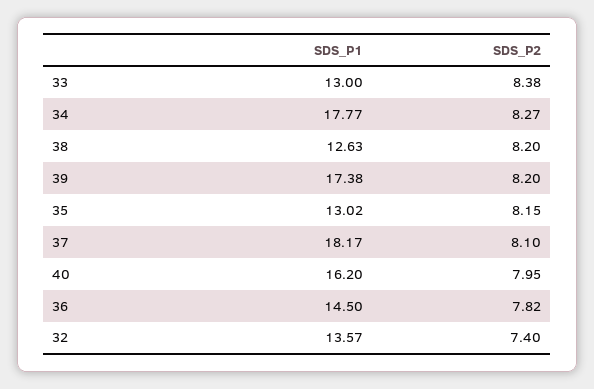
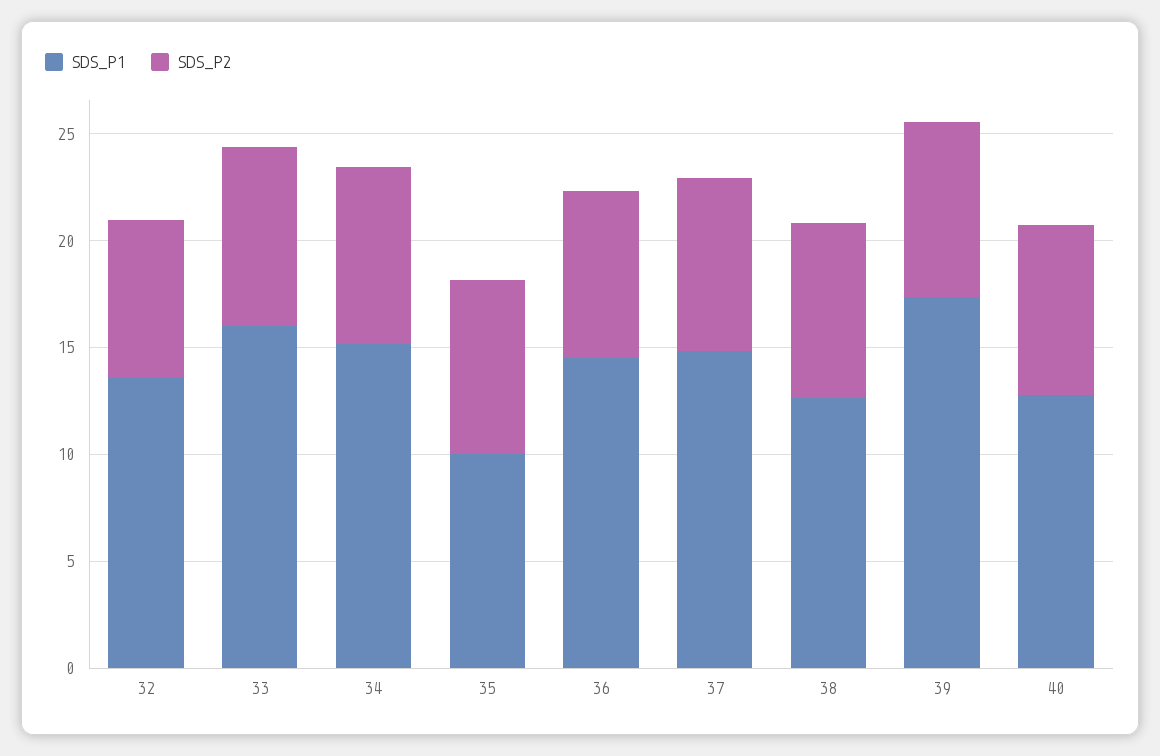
  {
    "SDS_P1": {
-     "33": 13,
+     "33": 16,
-     "34": 17.77,
+     "34": 15,
      "38": 12.63,
      "39": 17.38,
-     "35": 13.02,
+     "35": 10,
-     "37": 18.17,
+     "37": 15,
-     "40": 16.2,
+     "40": 13,
      "36": 14.5,
      "32": 13.57
    },
    "SDS_P2": {
      "33": 8.38,
      "34": 8.27,
      "38": 8.2,
      "39": 8.2,
      "35": 8.15,
      "37": 8.1,
      "40": 7.95,
      "36": 7.82,
      "32": 7.4
    }
  }

